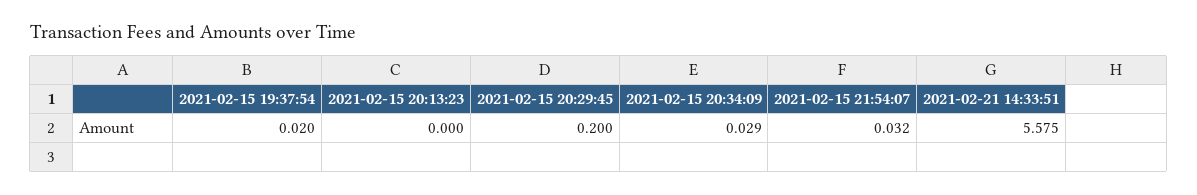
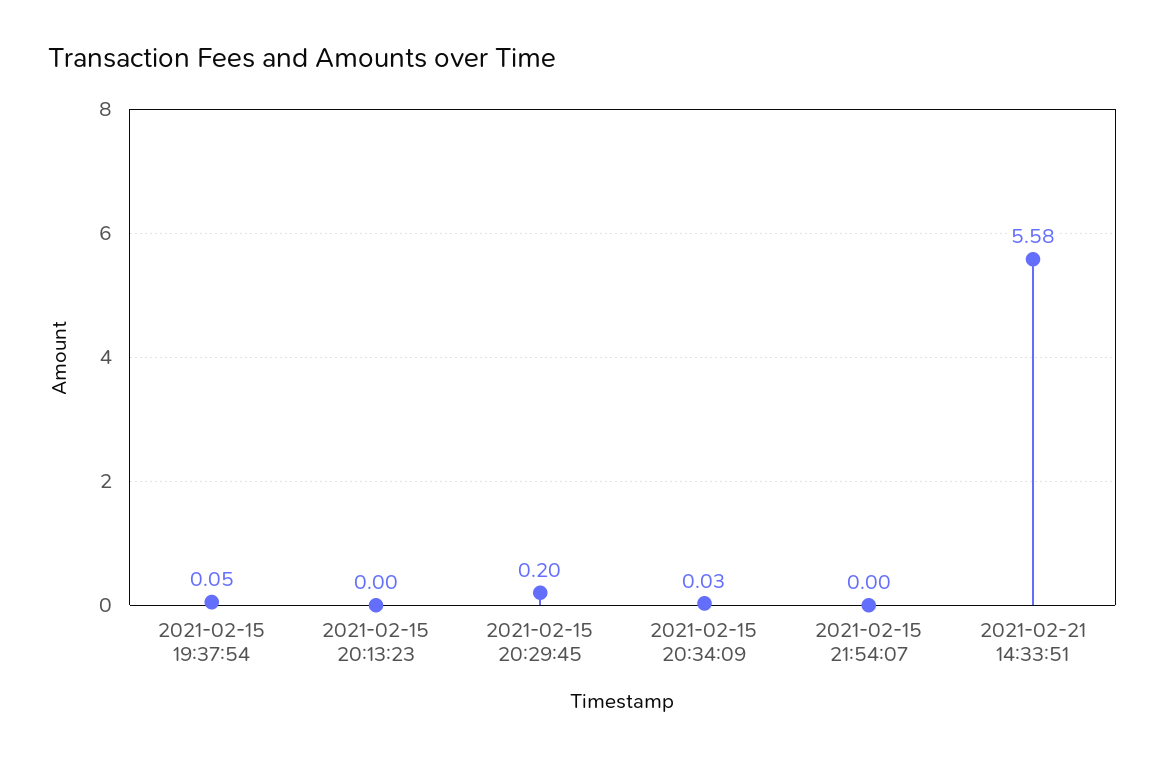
  {
-   "2021-02-15 19:37:54": 0.02,
+   "2021-02-15 19:37:54": 0.05,
    "2021-02-15 20:13:23": 0,
    "2021-02-15 20:29:45": 0.2,
    "2021-02-15 20:34:09": 0.029,
-   "2021-02-15 21:54:07": 0.032,
+   "2021-02-15 21:54:07": 0,
    "2021-02-21 14:33:51": 5.575
  }

